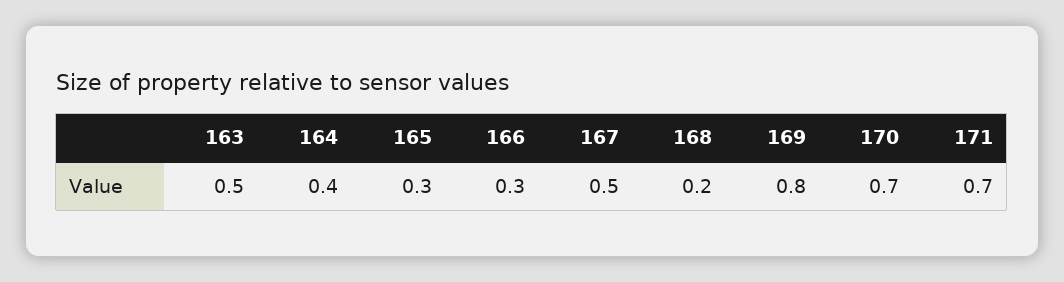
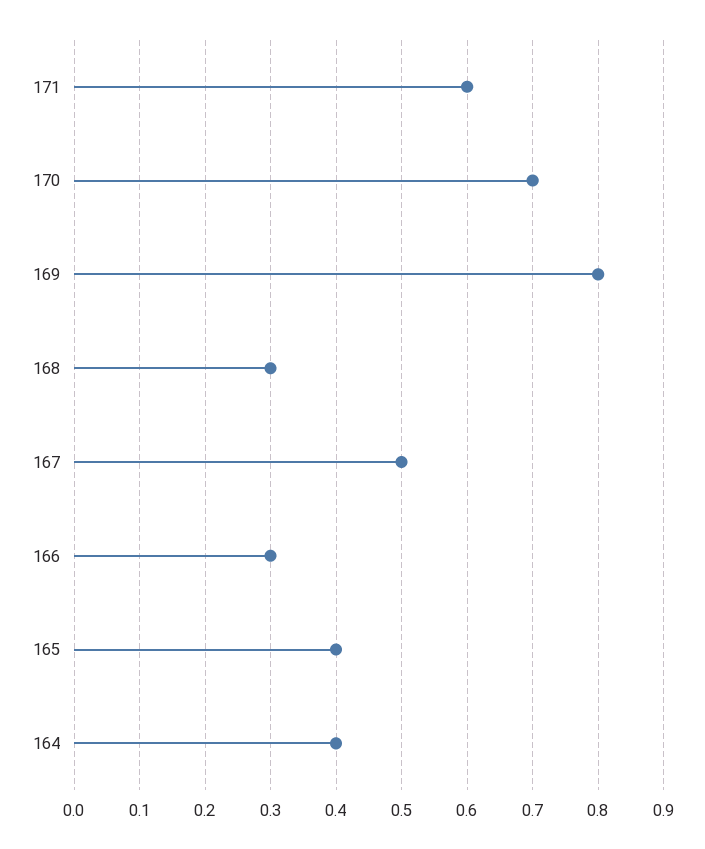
  {
-   "163": 0.5,
    "164": 0.4,
-   "165": 0.3,
+   "165": 0.4,
    "166": 0.3,
    "167": 0.5,
-   "168": 0.2,
+   "168": 0.3,
    "169": 0.8,
    "170": 0.7,
-   "171": 0.7
+   "171": 0.6
  }

